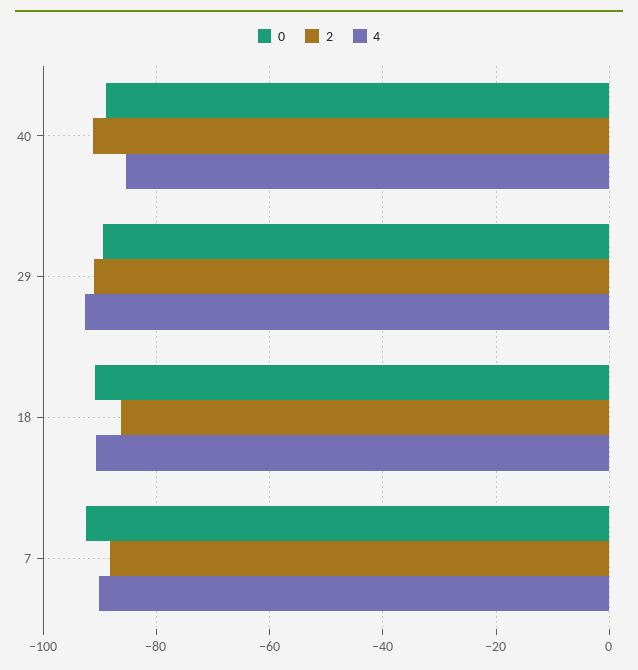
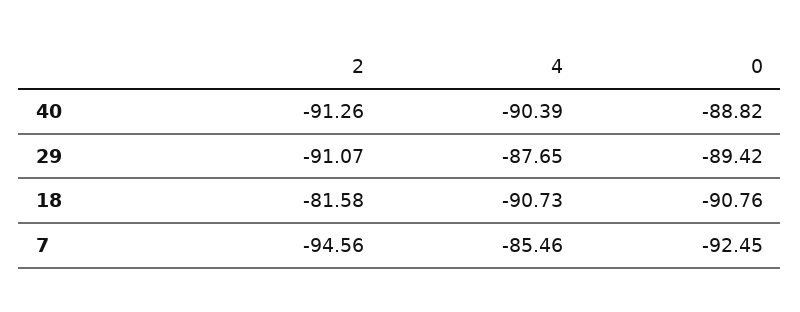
  {
    "0": {
      "40": -88.82,
      "29": -89.42,
      "18": -90.76,
      "7": -92.45
    },
    "2": {
      "40": -91.26,
      "29": -91.07,
-     "18": -86,
+     "18": -81.58,
-     "7": -88
+     "7": -94.56
    },
    "4": {
-     "40": -86,
+     "40": -90.39,
-     "29": -92,
+     "29": -87.65,
      "18": -90.73,
-     "7": -90
+     "7": -85.46
    }
  }

